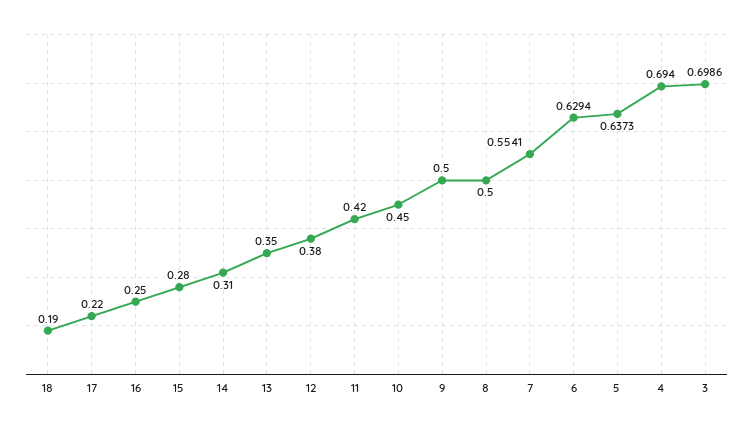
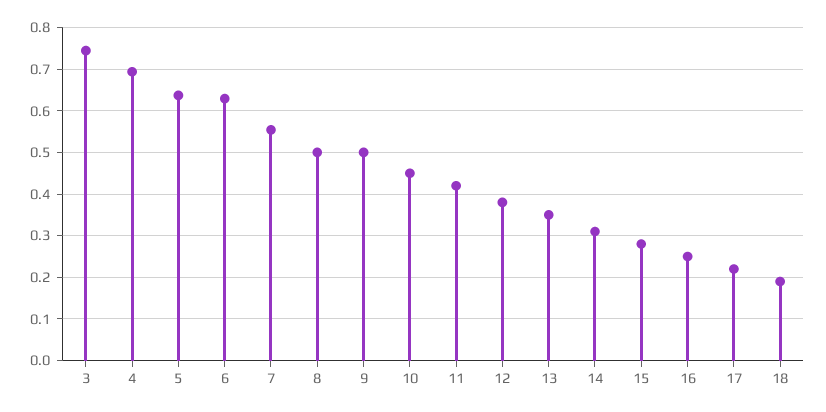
  {
    "18": 0.19,
    "17": 0.22,
    "16": 0.25,
    "15": 0.28,
    "14": 0.31,
    "13": 0.35,
    "12": 0.38,
    "11": 0.42,
    "10": 0.45,
    "9": 0.5,
    "8": 0.5,
    "7": 0.5541,
    "6": 0.6294,
    "5": 0.6373,
    "4": 0.694,
-   "3": 0.6986
+   "3": 0.74
  }

